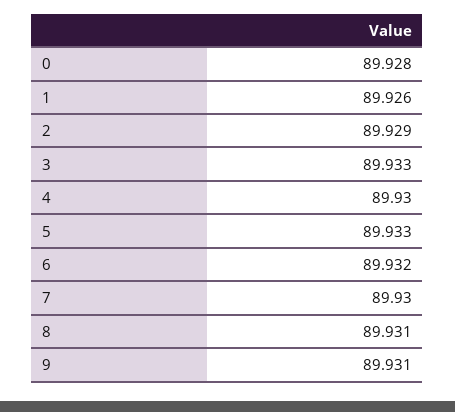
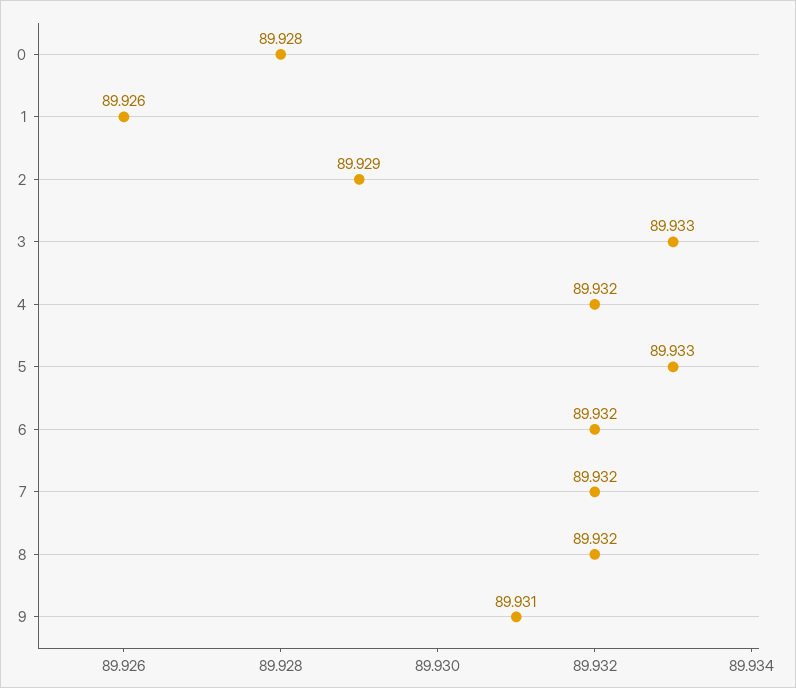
  {
    "0": 89.928,
    "1": 89.926,
    "2": 89.929,
    "3": 89.933,
-   "4": 89.93,
+   "4": 89.932,
    "5": 89.933,
    "6": 89.932,
-   "7": 89.93,
+   "7": 89.932,
-   "8": 89.931,
+   "8": 89.932,
    "9": 89.931
  }

